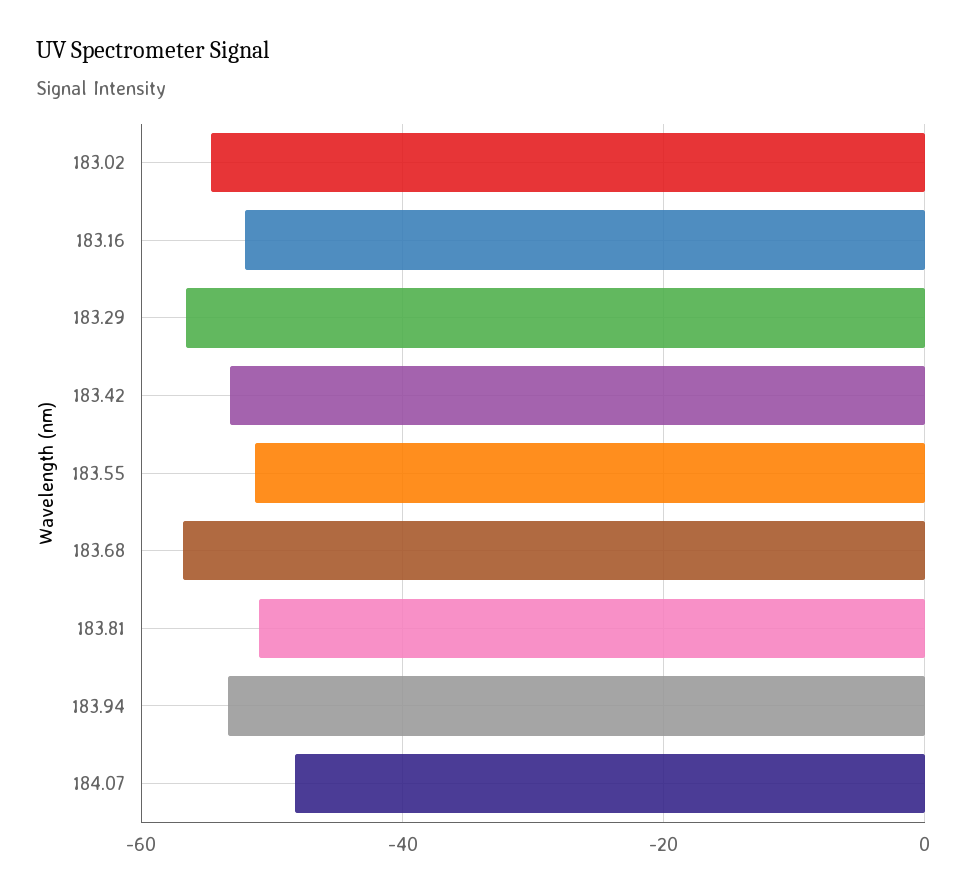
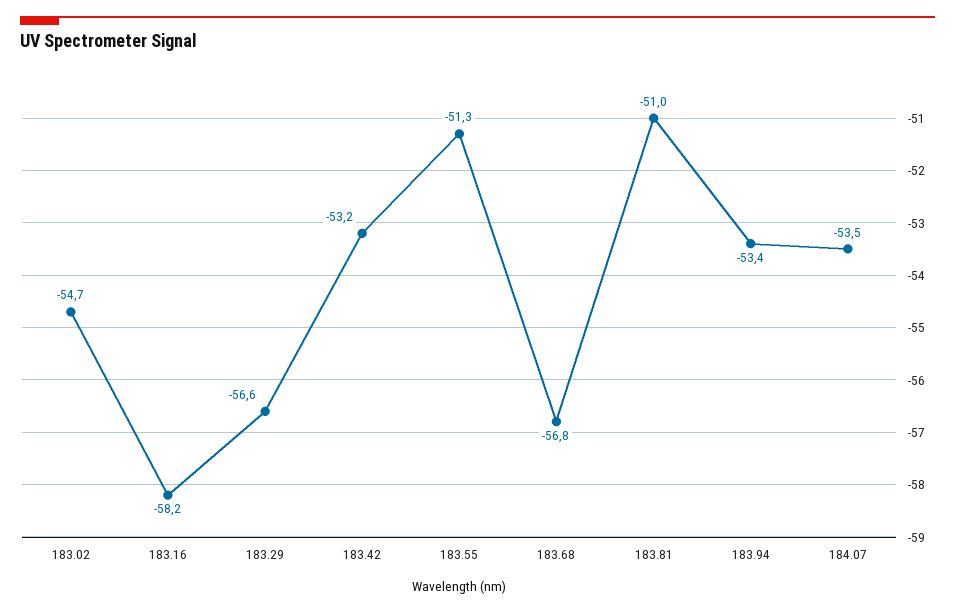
  {
    "183.02": -54.7,
-   "183.16": -52,
+   "183.16": -58.2,
    "183.29": -56.6,
    "183.42": -53.2,
    "183.55": -51.3,
    "183.68": -56.8,
    "183.81": -51,
    "183.94": -53.4,
-   "184.07": -48
+   "184.07": -53.5
  }

